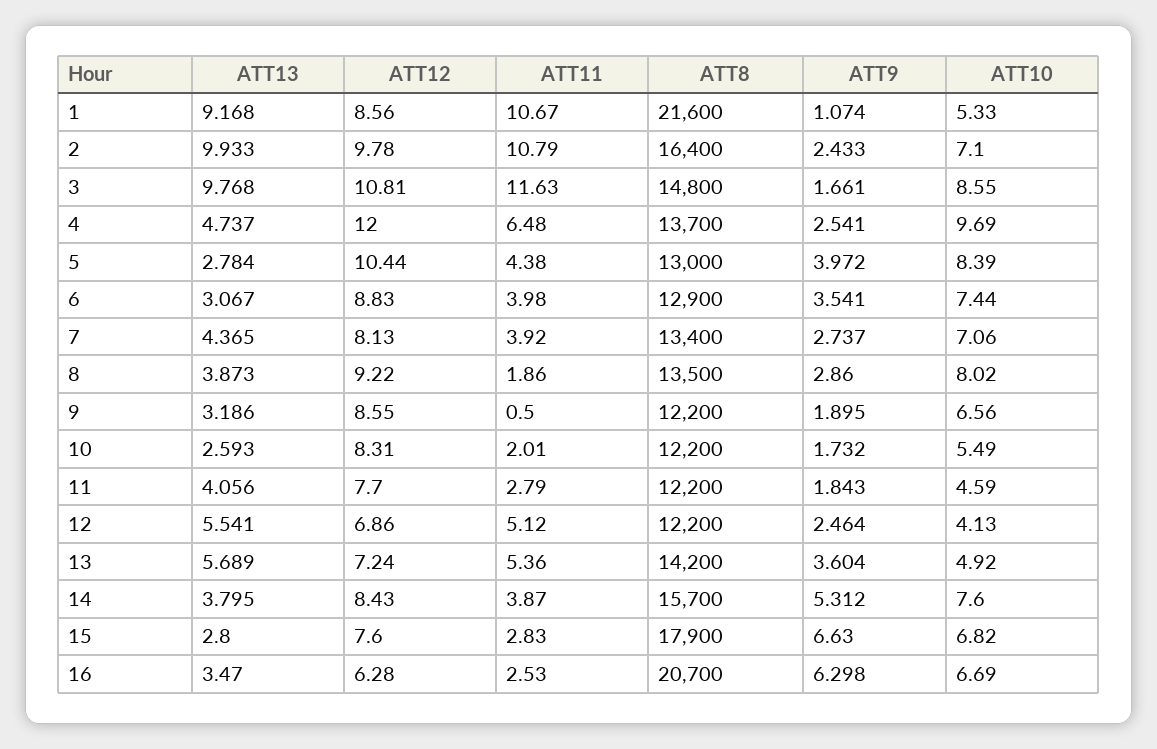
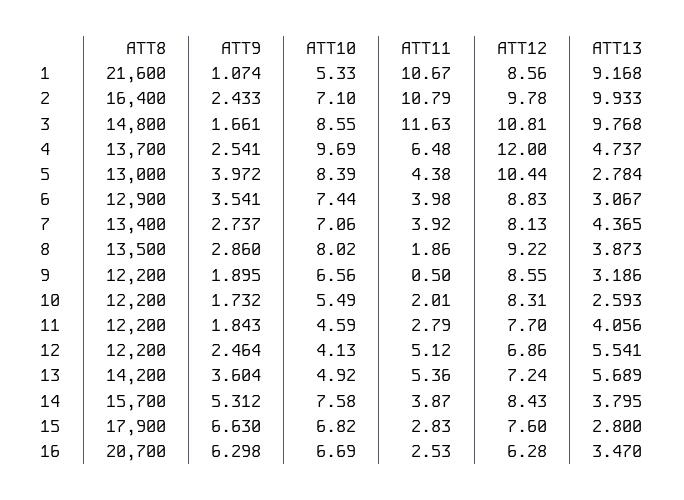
  {
    "ATT13": {
      "1": 9.168,
      "2": 9.933,
      "3": 9.768,
      "4": 4.737,
      "5": 2.784,
      "6": 3.067,
      "7": 4.365,
      "8": 3.873,
      "9": 3.186,
      "10": 2.593,
      "11": 4.056,
      "12": 5.541,
      "13": 5.689,
      "14": 3.795,
      "15": 2.8,
      "16": 3.47
    },
    "ATT12": {
      "1": 8.56,
      "2": 9.78,
      "3": 10.81,
      "4": 12,
      "5": 10.44,
      "6": 8.83,
      "7": 8.13,
      "8": 9.22,
      "9": 8.55,
      "10": 8.31,
      "11": 7.7,
      "12": 6.86,
      "13": 7.24,
      "14": 8.43,
      "15": 7.6,
      "16": 6.28
    },
    "ATT11": {
      "1": 10.67,
      "2": 10.79,
      "3": 11.63,
      "4": 6.48,
      "5": 4.38,
      "6": 3.98,
      "7": 3.92,
      "8": 1.86,
      "9": 0.5,
      "10": 2.01,
      "11": 2.79,
      "12": 5.12,
      "13": 5.36,
      "14": 3.87,
      "15": 2.83,
      "16": 2.53
    },
    "ATT8": {
      "1": 21600,
      "2": 16400,
      "3": 14800,
      "4": 13700,
      "5": 13000,
      "6": 12900,
      "7": 13400,
      "8": 13500,
      "9": 12200,
      "10": 12200,
      "11": 12200,
      "12": 12200,
      "13": 14200,
      "14": 15700,
      "15": 17900,
      "16": 20700
    },
    "ATT9": {
      "1": 1.074,
      "2": 2.433,
      "3": 1.661,
      "4": 2.541,
      "5": 3.972,
      "6": 3.541,
      "7": 2.737,
      "8": 2.86,
      "9": 1.895,
      "10": 1.732,
      "11": 1.843,
      "12": 2.464,
      "13": 3.604,
      "14": 5.312,
      "15": 6.63,
      "16": 6.298
    },
    "ATT10": {
      "1": 5.33,
      "2": 7.1,
      "3": 8.55,
      "4": 9.69,
      "5": 8.39,
      "6": 7.44,
      "7": 7.06,
      "8": 8.02,
      "9": 6.56,
      "10": 5.49,
      "11": 4.59,
      "12": 4.13,
      "13": 4.92,
-     "14": 7.6,
+     "14": 7.58,
      "15": 6.82,
      "16": 6.69
    }
  }

